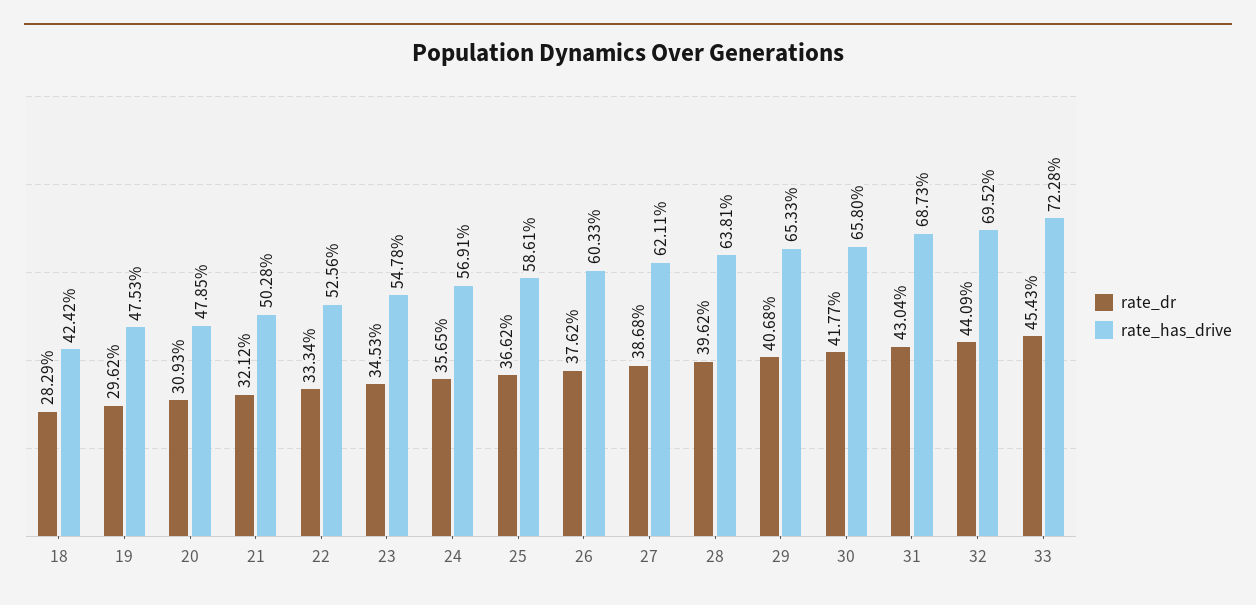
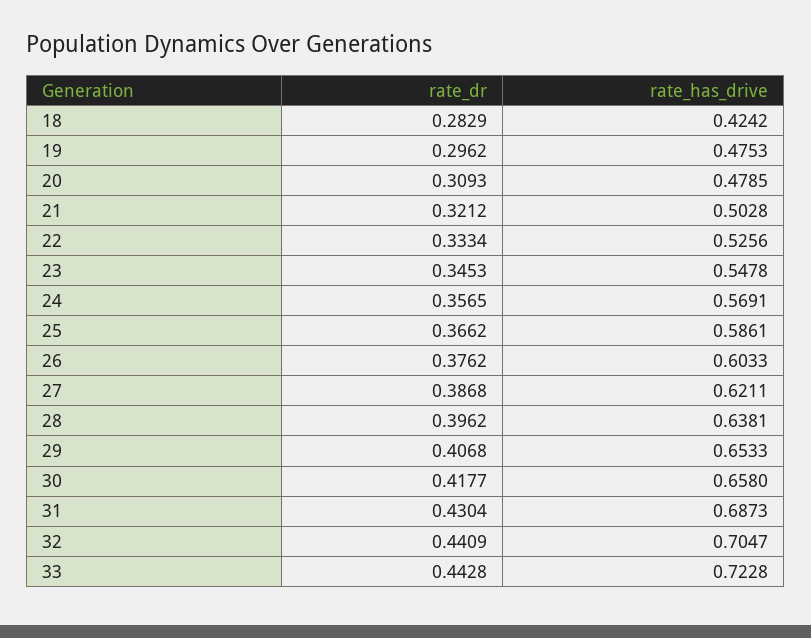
  {
    "rate_dr": {
      "18": 0.2829,
      "19": 0.2962,
      "20": 0.3093,
      "21": 0.3212,
      "22": 0.3334,
      "23": 0.3453,
      "24": 0.3565,
      "25": 0.3662,
      "26": 0.3762,
      "27": 0.3868,
      "28": 0.3962,
      "29": 0.4068,
      "30": 0.4177,
      "31": 0.4304,
      "32": 0.4409,
-     "33": 0.4543
+     "33": 0.4428
    },
    "rate_has_drive": {
      "18": 0.4242,
      "19": 0.4753,
      "20": 0.4785,
      "21": 0.5028,
      "22": 0.5256,
      "23": 0.5478,
      "24": 0.5691,
      "25": 0.5861,
      "26": 0.6033,
      "27": 0.6211,
      "28": 0.6381,
      "29": 0.6533,
      "30": 0.658,
      "31": 0.6873,
-     "32": 0.6952,
+     "32": 0.7047,
      "33": 0.7228
    }
  }

